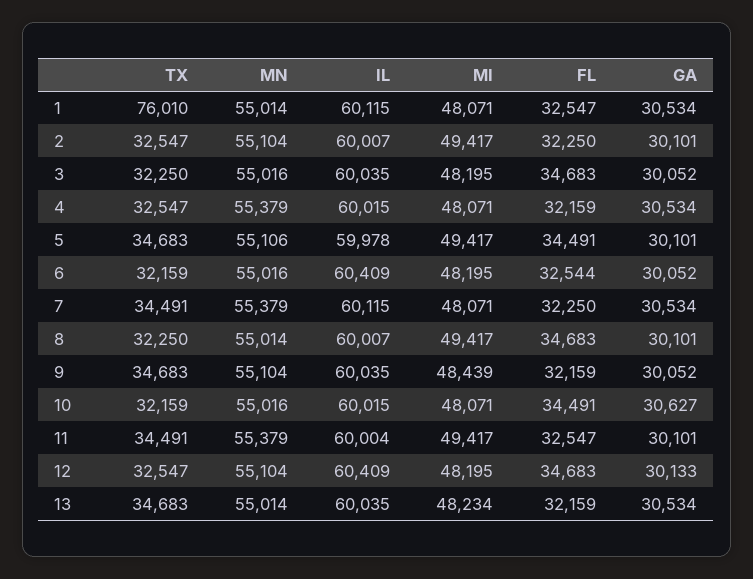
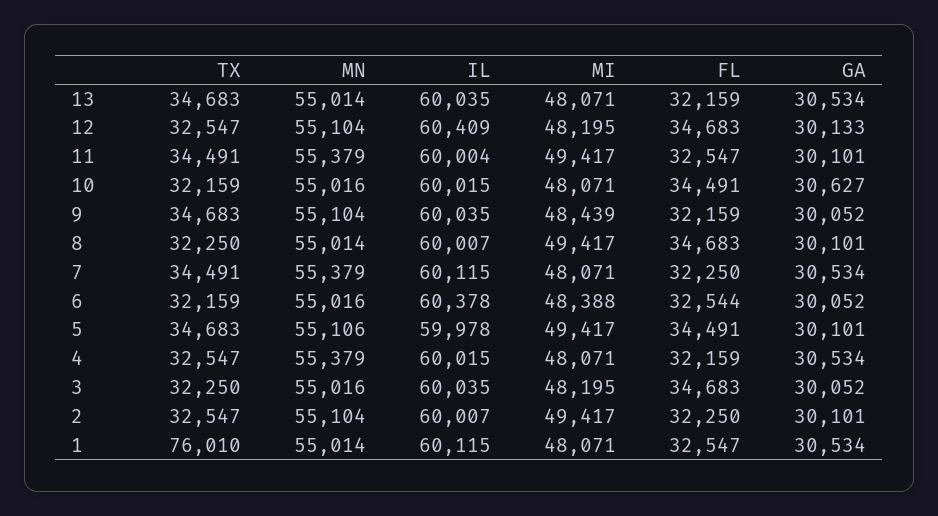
  {
    "TX": {
      "1": 76010,
      "2": 32547,
      "3": 32250,
      "4": 32547,
      "5": 34683,
      "6": 32159,
      "7": 34491,
      "8": 32250,
      "9": 34683,
      "10": 32159,
      "11": 34491,
      "12": 32547,
      "13": 34683
    },
    "MN": {
      "1": 55014,
      "2": 55104,
      "3": 55016,
      "4": 55379,
      "5": 55106,
      "6": 55016,
      "7": 55379,
      "8": 55014,
      "9": 55104,
      "10": 55016,
      "11": 55379,
      "12": 55104,
      "13": 55014
    },
    "IL": {
      "1": 60115,
      "2": 60007,
      "3": 60035,
      "4": 60015,
      "5": 59978,
-     "6": 60409,
+     "6": 60378,
      "7": 60115,
      "8": 60007,
      "9": 60035,
      "10": 60015,
      "11": 60004,
      "12": 60409,
      "13": 60035
    },
    "MI": {
      "1": 48071,
      "2": 49417,
      "3": 48195,
      "4": 48071,
      "5": 49417,
-     "6": 48195,
+     "6": 48388,
      "7": 48071,
      "8": 49417,
      "9": 48439,
      "10": 48071,
      "11": 49417,
      "12": 48195,
-     "13": 48234
+     "13": 48071
    },
    "FL": {
      "1": 32547,
      "2": 32250,
      "3": 34683,
      "4": 32159,
      "5": 34491,
      "6": 32544,
      "7": 32250,
      "8": 34683,
      "9": 32159,
      "10": 34491,
      "11": 32547,
      "12": 34683,
      "13": 32159
    },
    "GA": {
      "1": 30534,
      "2": 30101,
      "3": 30052,
      "4": 30534,
      "5": 30101,
      "6": 30052,
      "7": 30534,
      "8": 30101,
      "9": 30052,
      "10": 30627,
      "11": 30101,
      "12": 30133,
      "13": 30534
    }
  }

